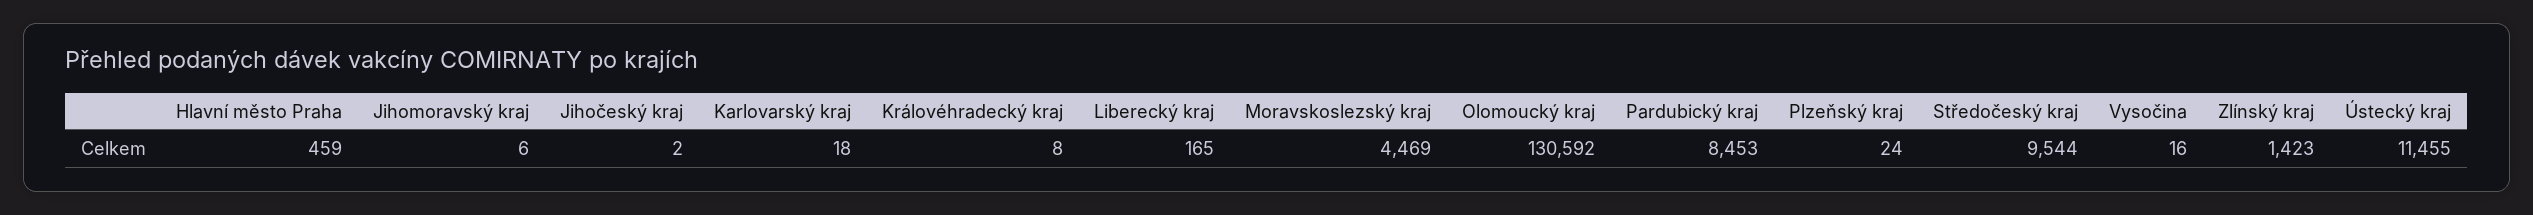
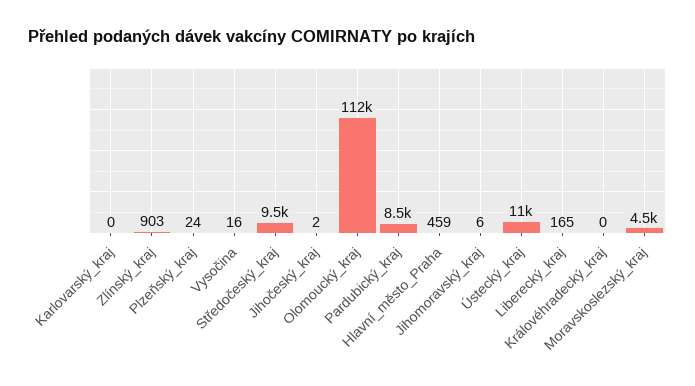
  {
    "Hlavní město Praha": 459,
    "Jihomoravský kraj": 6,
    "Jihočeský kraj": 2,
-   "Karlovarský kraj": 18,
+   "Karlovarský kraj": 0,
-   "Královéhradecký kraj": 8,
+   "Královéhradecký kraj": 0,
    "Liberecký kraj": 165,
    "Moravskoslezský kraj": 4469,
-   "Olomoucký kraj": 130592,
+   "Olomoucký kraj": 112000,
    "Pardubický kraj": 8453,
    "Plzeňský kraj": 24,
    "Středočeský kraj": 9544,
    "Vysočina": 16,
-   "Zlínský kraj": 1423,
+   "Zlínský kraj": 903,
    "Ústecký kraj": 11455
  }

